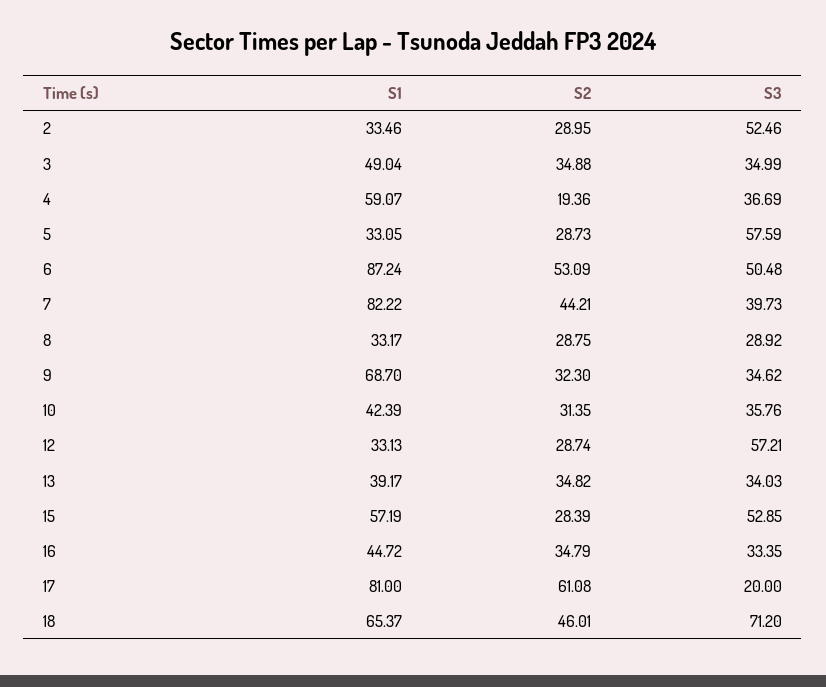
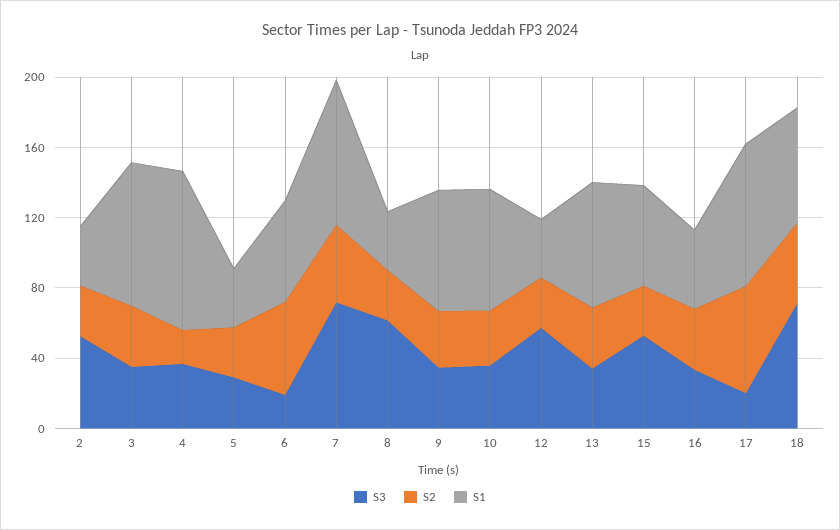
  {
    "S1": {
      "2": 33.46,
-     "3": 49.04,
+     "3": 80,
-     "4": 59.07,
+     "4": 90,
      "5": 33.05,
-     "6": 87.24,
+     "6": 60,
      "7": 82.22,
      "8": 33.17,
      "9": 68.7,
-     "10": 42.39,
+     "10": 70,
      "12": 33.13,
-     "13": 39.17,
+     "13": 70,
      "15": 57.19,
      "16": 44.72,
      "17": 81,
      "18": 65.37
    },
    "S2": {
      "2": 28.95,
      "3": 34.88,
      "4": 19.36,
      "5": 28.73,
      "6": 53.09,
      "7": 44.21,
      "8": 28.75,
      "9": 32.3,
      "10": 31.35,
      "12": 28.74,
      "13": 34.82,
      "15": 28.39,
      "16": 34.79,
      "17": 61.08,
      "18": 46.01
    },
    "S3": {
      "2": 52.46,
      "3": 34.99,
      "4": 36.69,
-     "5": 57.59,
+     "5": 30,
-     "6": 50.48,
+     "6": 20,
-     "7": 39.73,
+     "7": 70,
-     "8": 28.92,
+     "8": 60,
      "9": 34.62,
      "10": 35.76,
      "12": 57.21,
      "13": 34.03,
      "15": 52.85,
      "16": 33.35,
      "17": 20,
      "18": 71.2
    }
  }

